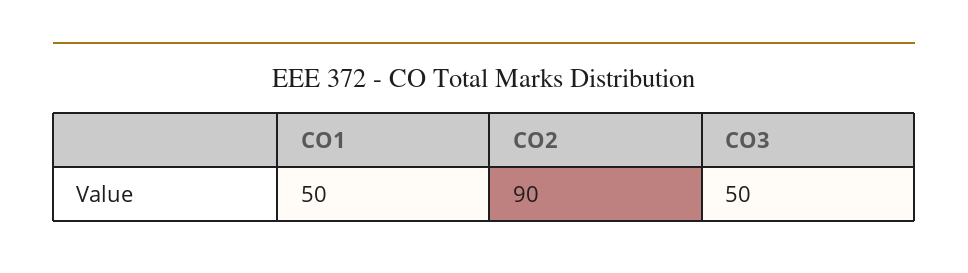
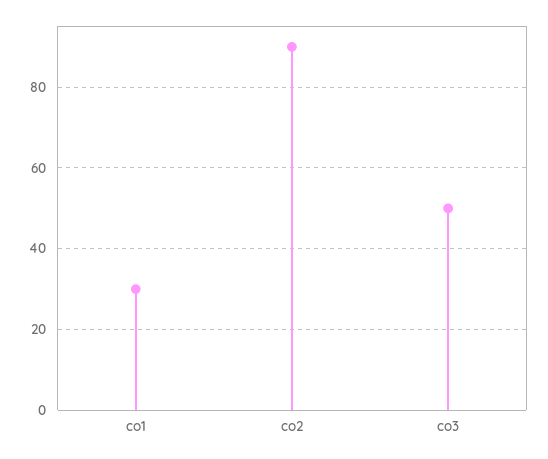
  {
-   "CO1": 50,
+   "CO1": 30,
    "CO2": 90,
    "CO3": 50
  }

